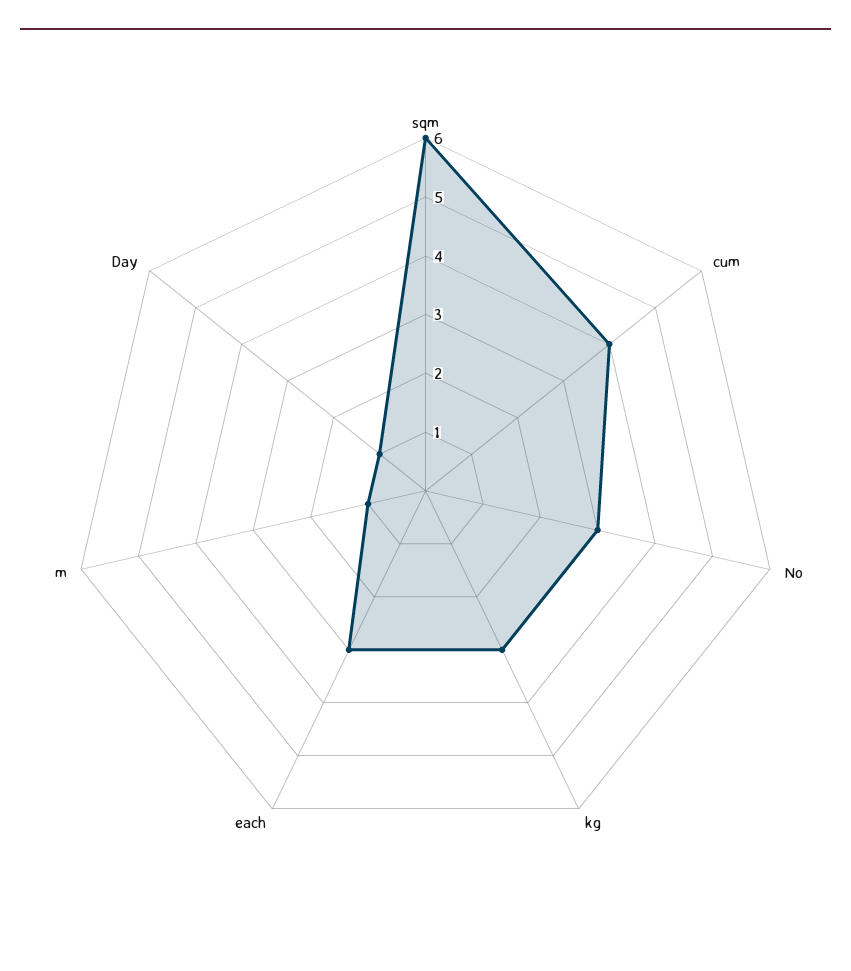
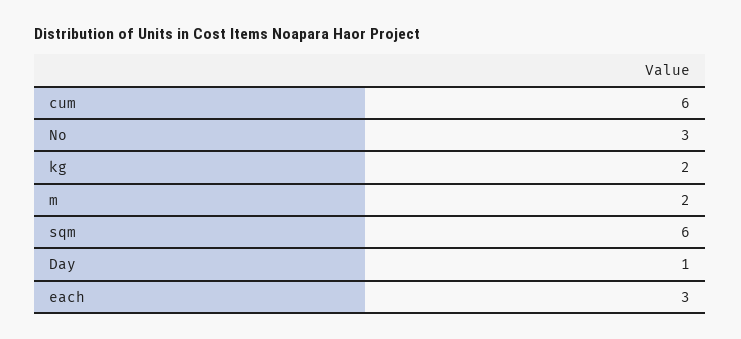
  {
    "sqm": 6,
-   "cum": 4,
+   "cum": 6,
    "No": 3,
-   "kg": 3,
+   "kg": 2,
    "each": 3,
-   "m": 1,
+   "m": 2,
    "Day": 1
  }

